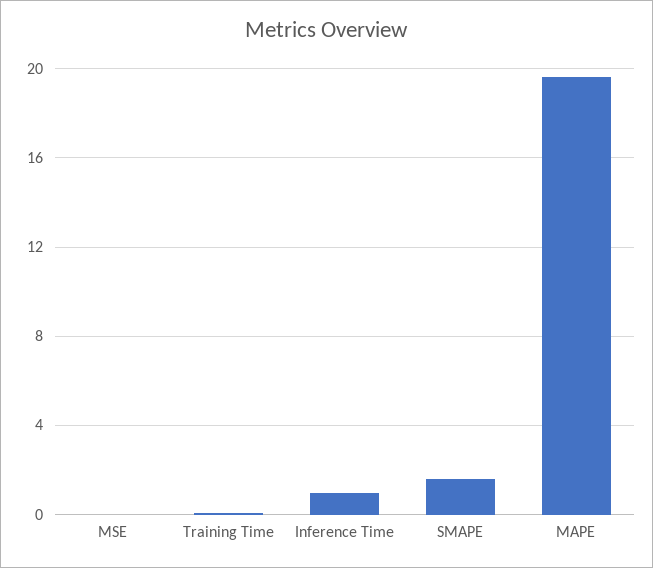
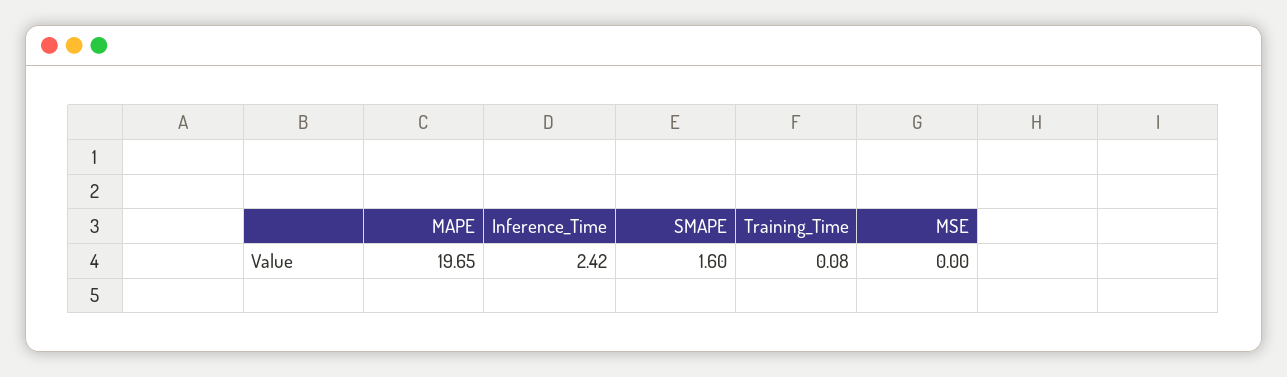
  {
    "MSE": 0,
    "Training Time": 0.08,
-   "Inference Time": 1,
+   "Inference Time": 2.42,
    "SMAPE": 1.6,
    "MAPE": 19.65
  }

